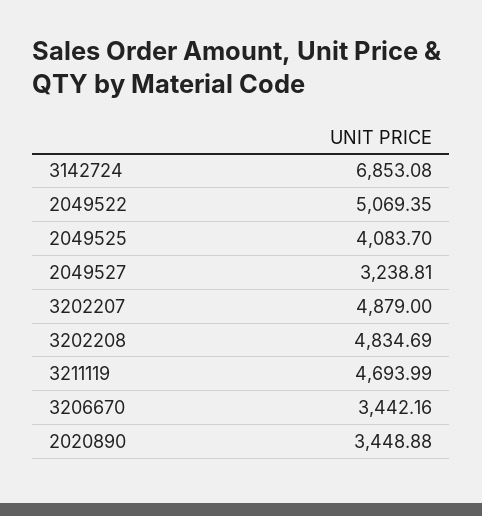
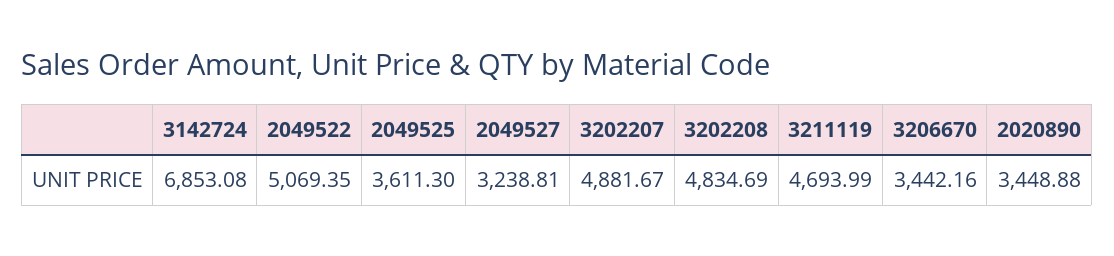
  {
    "3142724": 6853.08,
    "2049522": 5069.35,
-   "2049525": 4083.7,
+   "2049525": 3611.3,
    "2049527": 3238.81,
-   "3202207": 4879,
+   "3202207": 4881.67,
    "3202208": 4834.69,
    "3211119": 4693.99,
    "3206670": 3442.16,
    "2020890": 3448.88
  }

